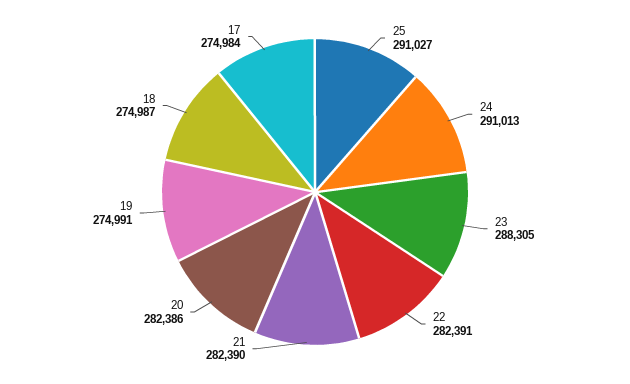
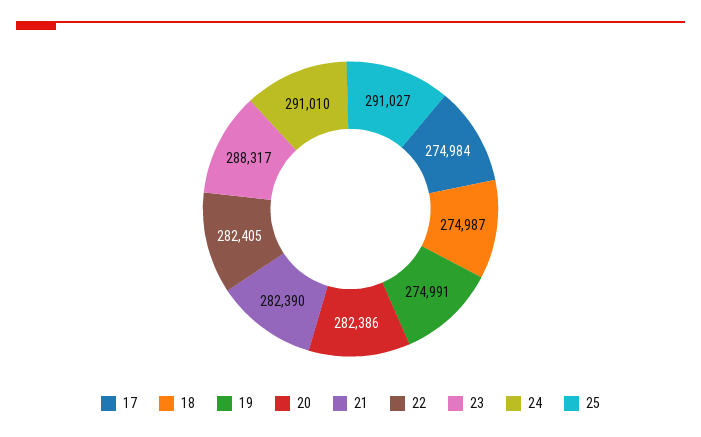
  {
    "25": 291027,
-   "24": 291013,
+   "24": 291010,
-   "23": 288305,
+   "23": 288317,
-   "22": 282391,
+   "22": 282405,
    "21": 282390,
    "20": 282386,
    "19": 274991,
    "18": 274987,
    "17": 274984
  }

